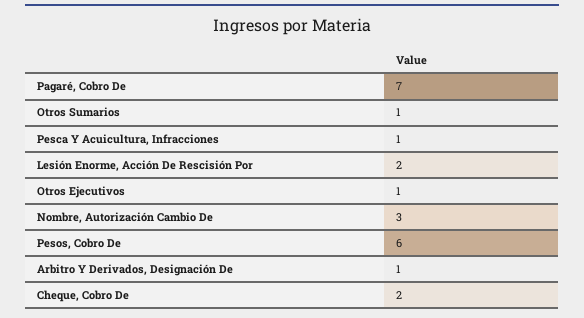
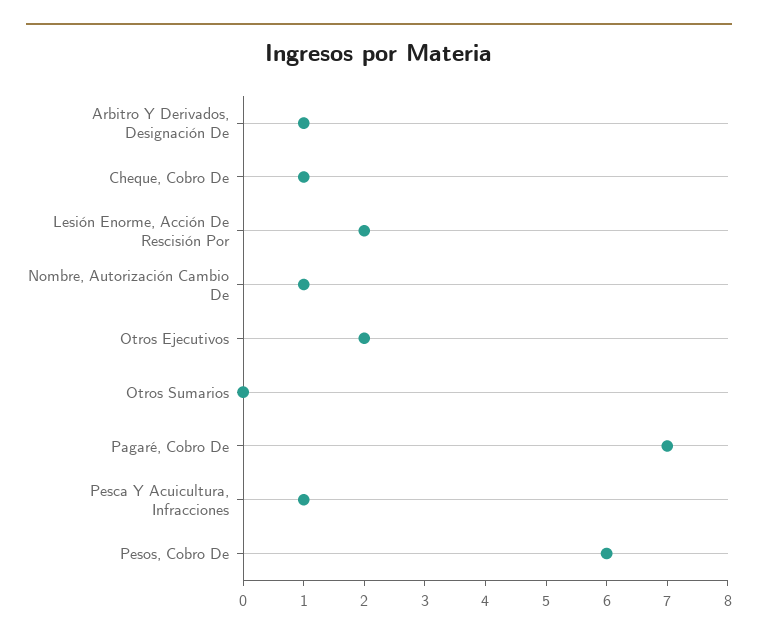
  {
    "Pagaré, Cobro De": 7,
-   "Otros Sumarios": 1,
+   "Otros Sumarios": 0,
    "Pesca Y Acuicultura, Infracciones": 1,
    "Lesión Enorme, Acción De Rescisión Por": 2,
-   "Otros Ejecutivos": 1,
+   "Otros Ejecutivos": 2,
-   "Nombre, Autorización Cambio De": 3,
+   "Nombre, Autorización Cambio De": 1,
    "Pesos, Cobro De": 6,
    "Arbitro Y Derivados, Designación De": 1,
-   "Cheque, Cobro De": 2
+   "Cheque, Cobro De": 1
  }

